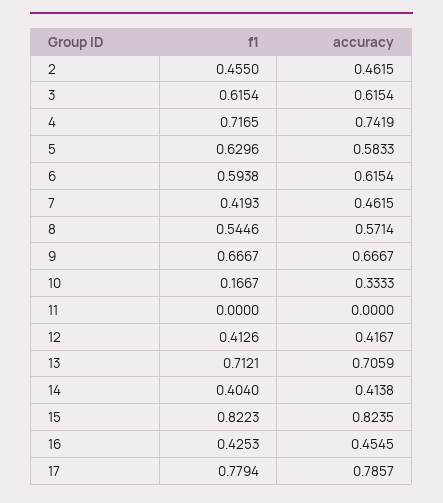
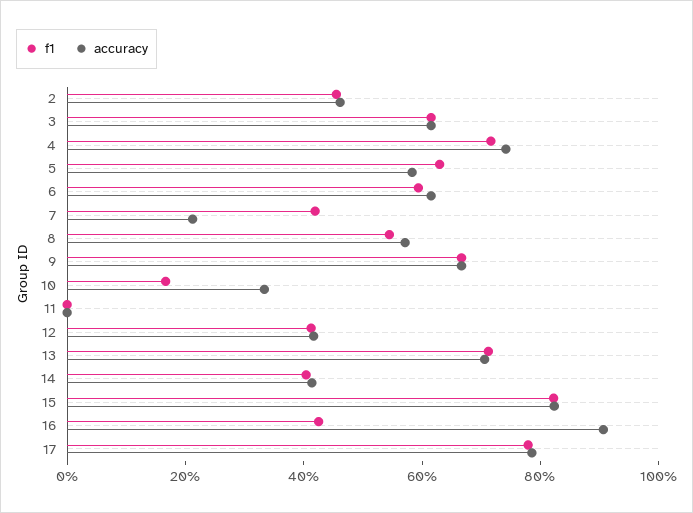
  {
    "f1": {
      "2": 0.455,
      "3": 0.6154,
      "4": 0.7165,
      "5": 0.6296,
      "6": 0.5938,
      "7": 0.4193,
      "8": 0.5446,
      "9": 0.6667,
      "10": 0.1667,
      "11": 0,
      "12": 0.4126,
      "13": 0.7121,
      "14": 0.404,
      "15": 0.8223,
      "16": 0.4253,
      "17": 0.7794
    },
    "accuracy": {
      "2": 0.4615,
      "3": 0.6154,
      "4": 0.7419,
      "5": 0.5833,
      "6": 0.6154,
-     "7": 0.4615,
+     "7": 0.2,
      "8": 0.5714,
      "9": 0.6667,
      "10": 0.3333,
      "11": 0,
      "12": 0.4167,
      "13": 0.7059,
      "14": 0.4138,
      "15": 0.8235,
-     "16": 0.4545,
+     "16": 0.9,
      "17": 0.7857
    }
  }

